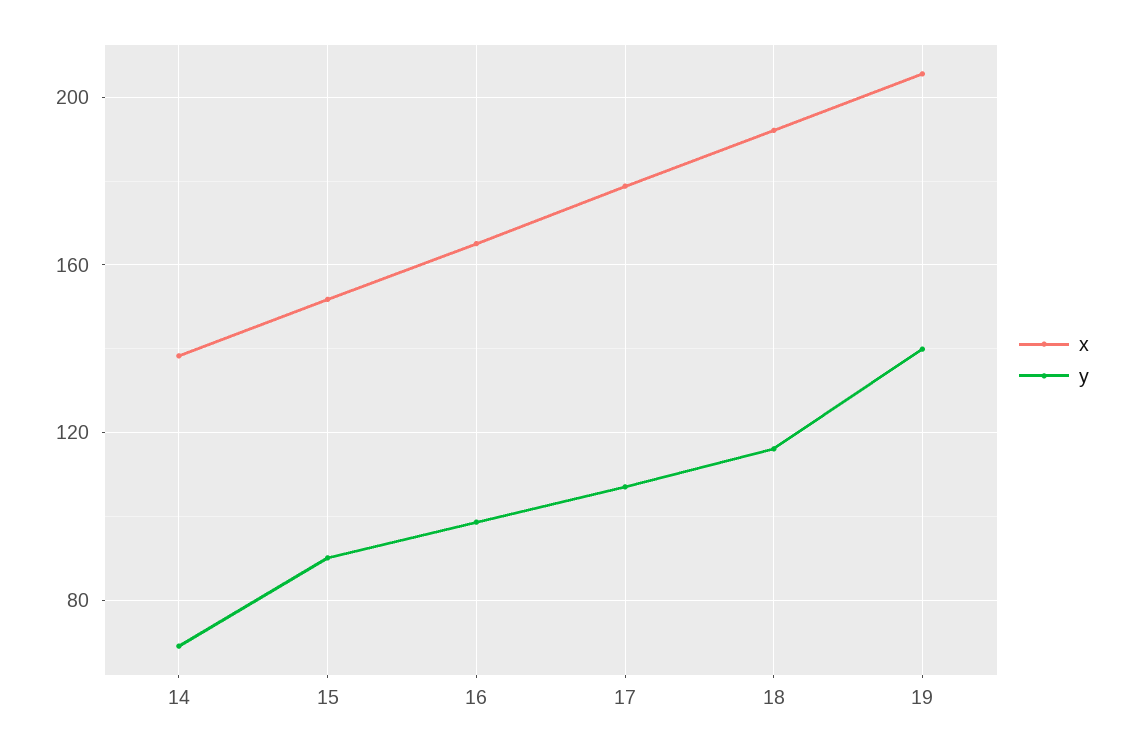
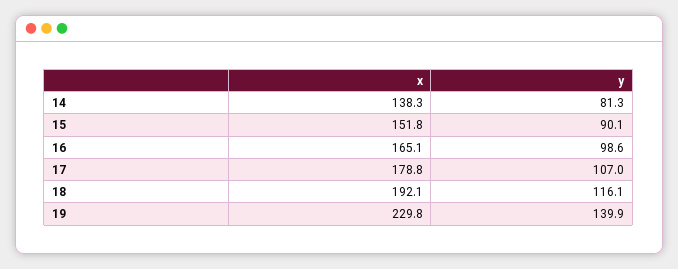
  {
    "x": {
      "14": 138.3,
      "15": 151.8,
      "16": 165.1,
      "17": 178.8,
      "18": 192.1,
-     "19": 205
+     "19": 229.8
    },
    "y": {
-     "14": 70,
+     "14": 81.3,
      "15": 90.1,
      "16": 98.6,
      "17": 107,
      "18": 116.1,
      "19": 139.9
    }
  }

